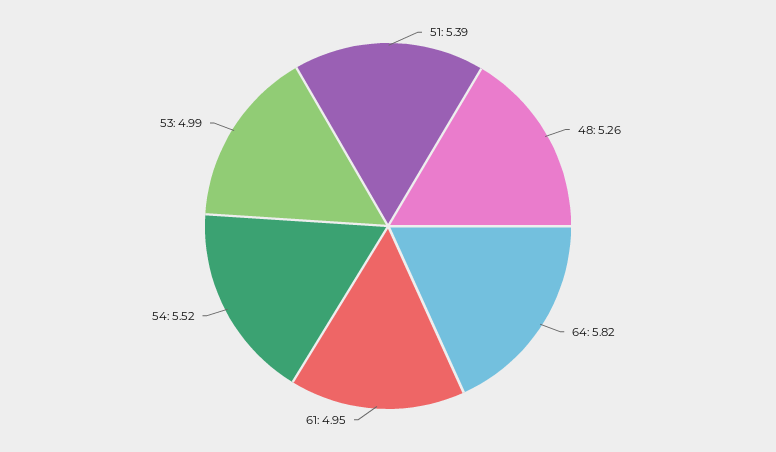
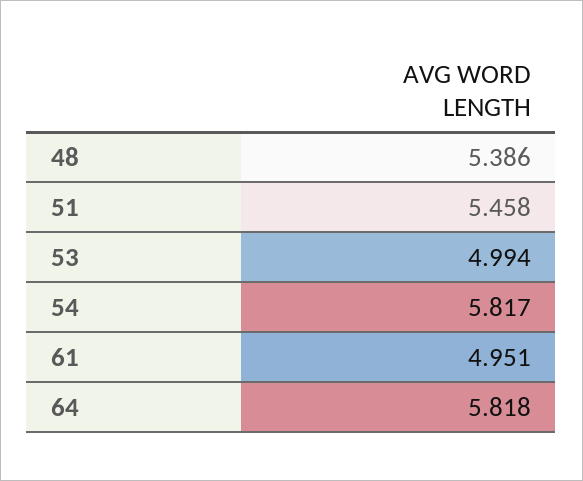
  {
-   "51": 5.39,
+   "51": 5.458,
-   "48": 5.26,
+   "48": 5.386,
    "64": 5.818,
    "61": 4.951,
-   "54": 5.52,
+   "54": 5.817,
    "53": 4.994
  }

